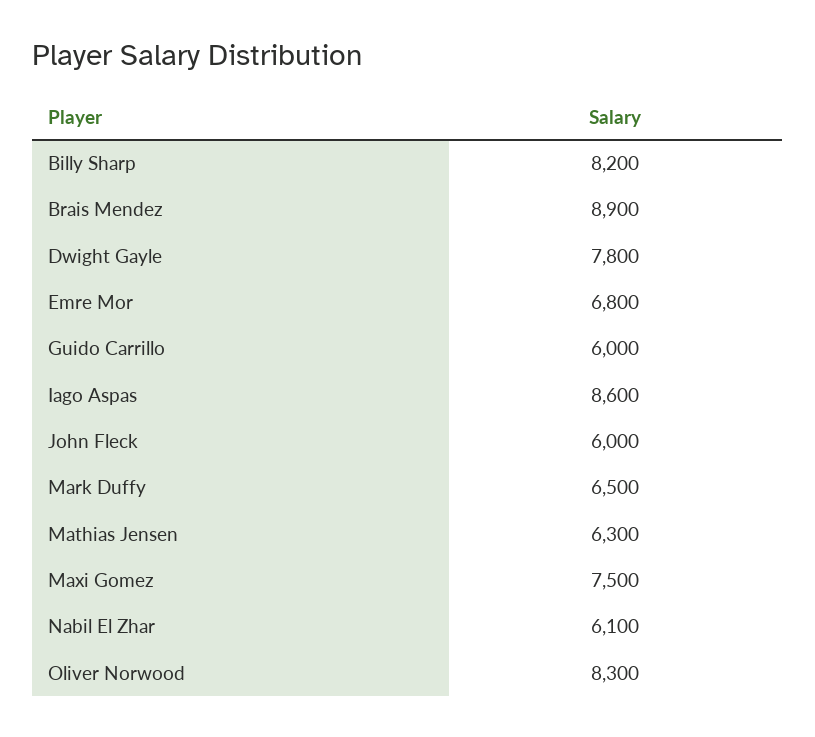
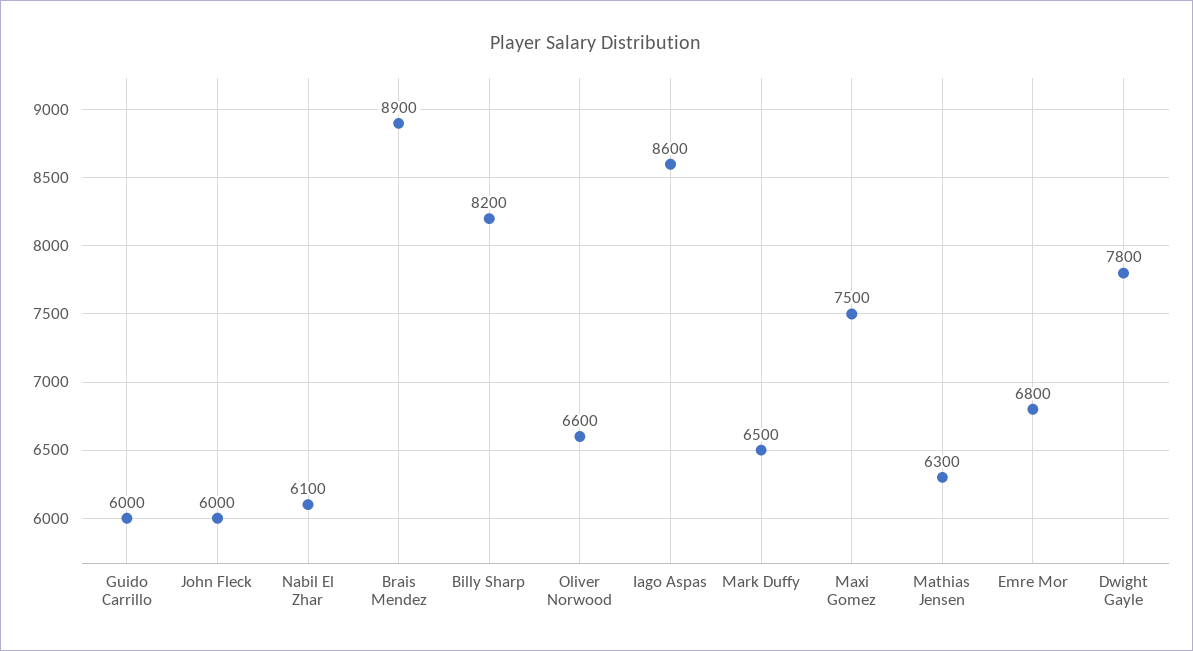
  {
    "Billy Sharp": 8200,
    "Brais Mendez": 8900,
    "Dwight Gayle": 7800,
    "Emre Mor": 6800,
    "Guido Carrillo": 6000,
    "Iago Aspas": 8600,
    "John Fleck": 6000,
    "Mark Duffy": 6500,
    "Mathias Jensen": 6300,
    "Maxi Gomez": 7500,
    "Nabil El Zhar": 6100,
-   "Oliver Norwood": 8300
+   "Oliver Norwood": 6600
  }

